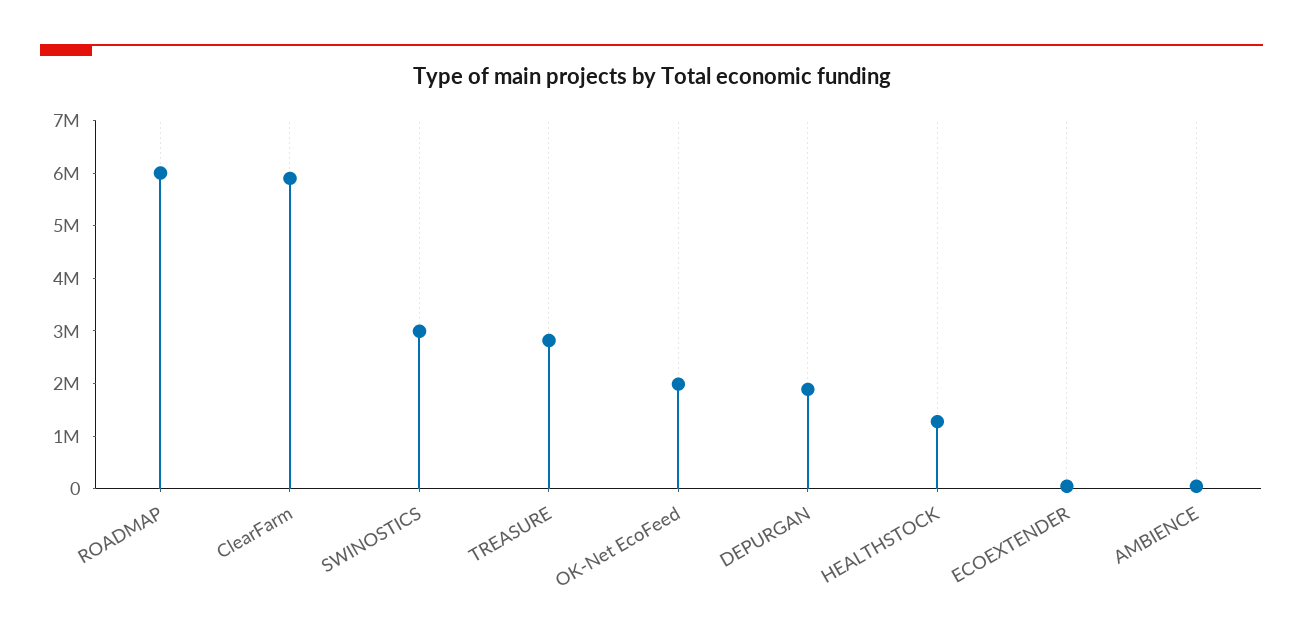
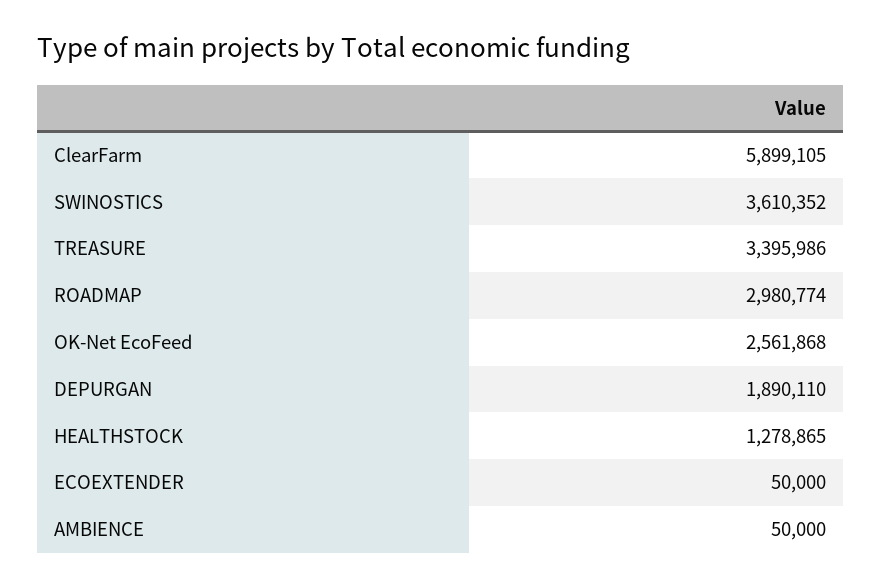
  {
-   "ROADMAP": 6000000,
+   "ROADMAP": 2980774,
    "ClearFarm": 5899105,
-   "SWINOSTICS": 3000000,
+   "SWINOSTICS": 3610352,
-   "TREASURE": 2800000,
+   "TREASURE": 3395986,
-   "OK-Net EcoFeed": 2000000,
+   "OK-Net EcoFeed": 2561868,
    "DEPURGAN": 1890110,
    "HEALTHSTOCK": 1278865,
    "ECOEXTENDER": 50000,
    "AMBIENCE": 50000
  }

